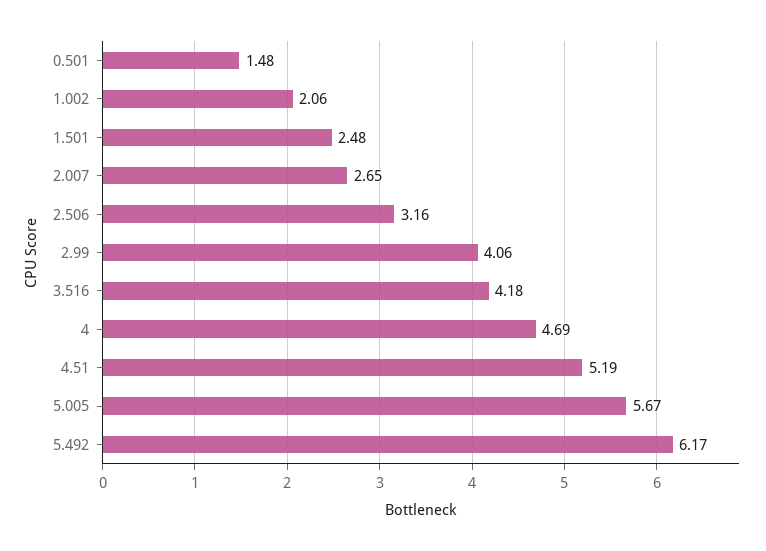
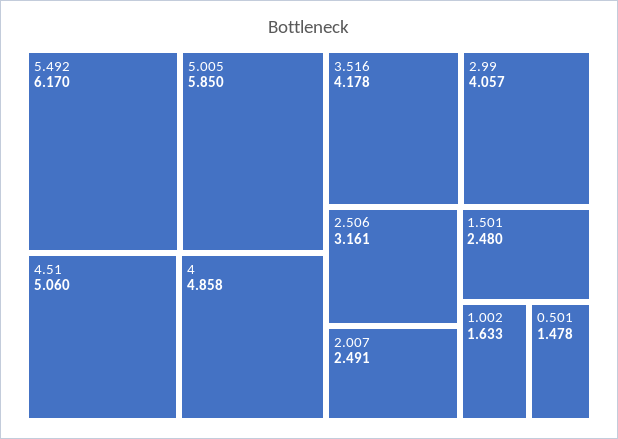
  {
    "0.501": 1.478,
-   "1.002": 2.06,
+   "1.002": 1.633,
    "1.501": 2.48,
-   "2.007": 2.65,
+   "2.007": 2.491,
    "2.506": 3.161,
    "2.99": 4.057,
    "3.516": 4.178,
-   "4": 4.69,
+   "4": 4.858,
-   "4.51": 5.19,
+   "4.51": 5.06,
-   "5.005": 5.67,
+   "5.005": 5.85,
    "5.492": 6.17
  }

